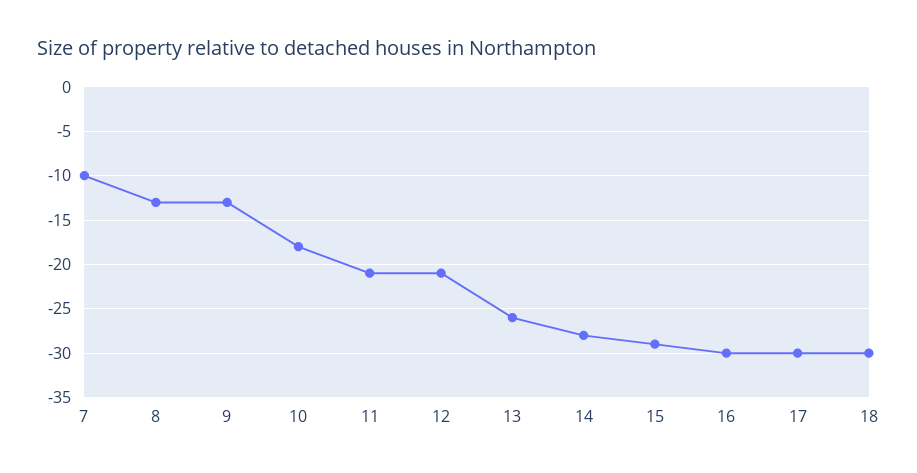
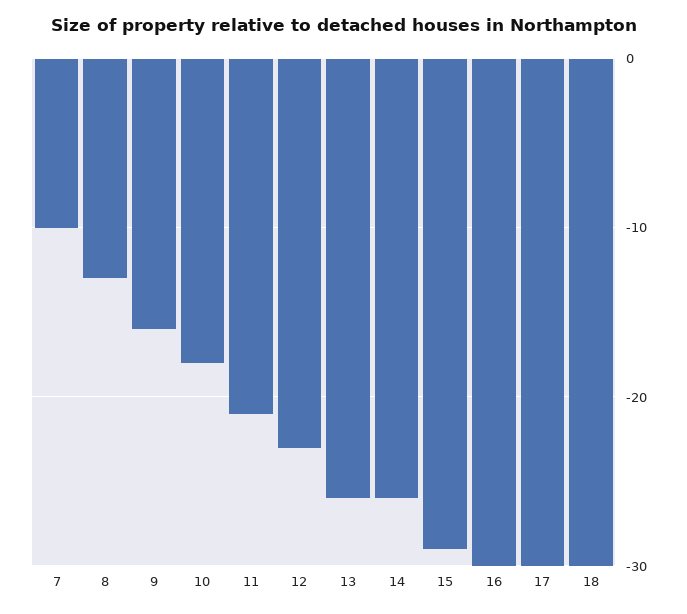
  {
    "7": -10,
    "8": -13,
-   "9": -13,
+   "9": -16,
    "10": -18,
    "11": -21,
-   "12": -21,
+   "12": -23,
    "13": -26,
-   "14": -28,
+   "14": -26,
    "15": -29,
    "16": -30,
    "17": -30,
    "18": -30
  }

